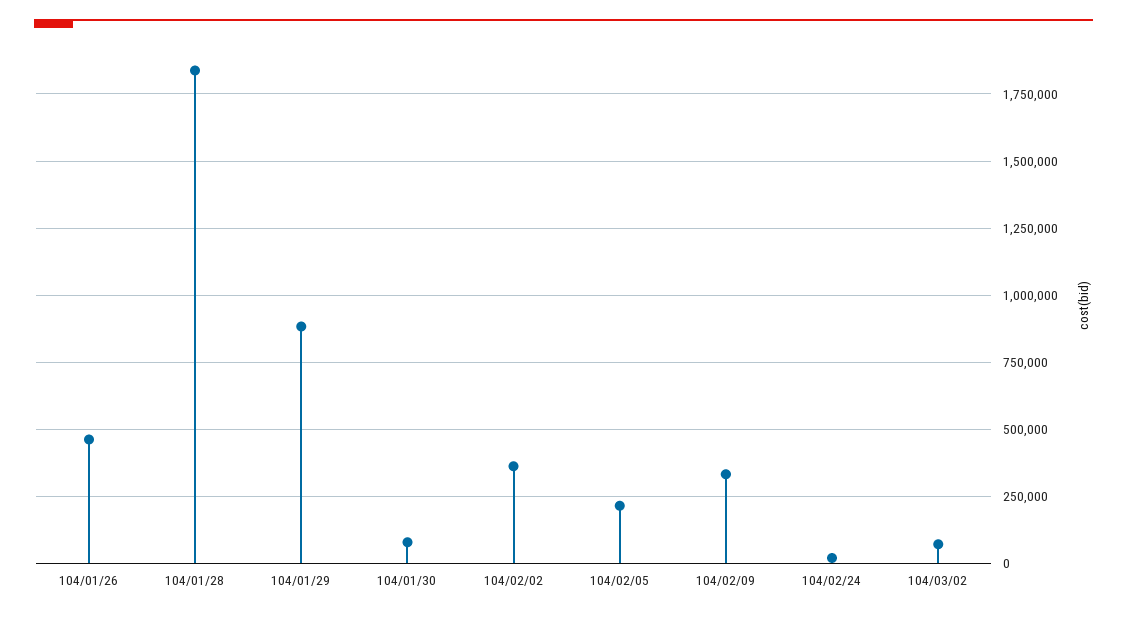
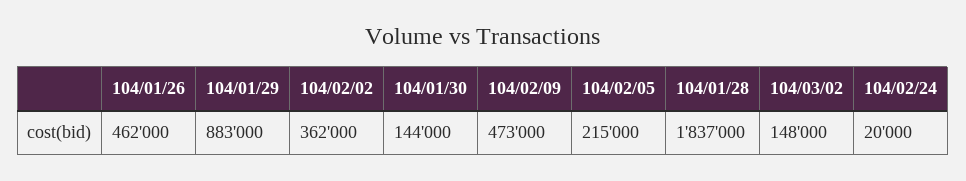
  {
    "104/01/26": 462000,
    "104/01/28": 1837000,
    "104/01/29": 883000,
-   "104/01/30": 75000,
+   "104/01/30": 144000,
    "104/02/02": 362000,
    "104/02/05": 215000,
-   "104/02/09": 325000,
+   "104/02/09": 473000,
    "104/02/24": 20000,
-   "104/03/02": 75000
+   "104/03/02": 148000
  }

